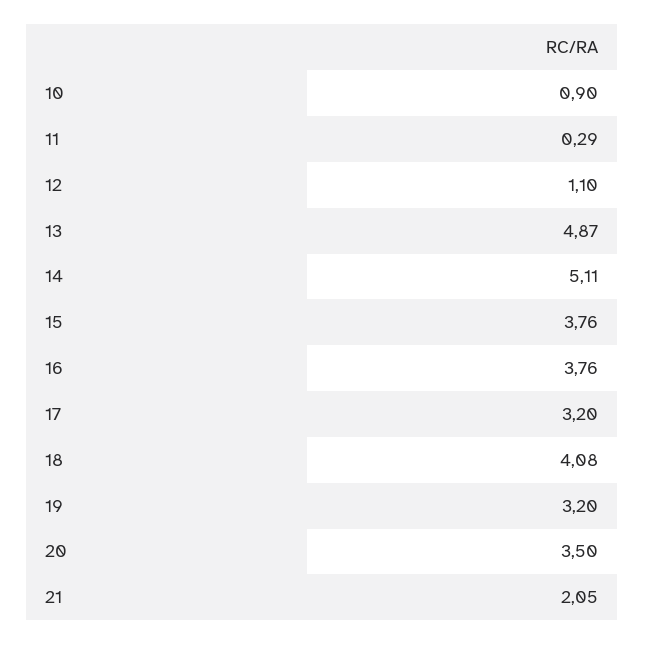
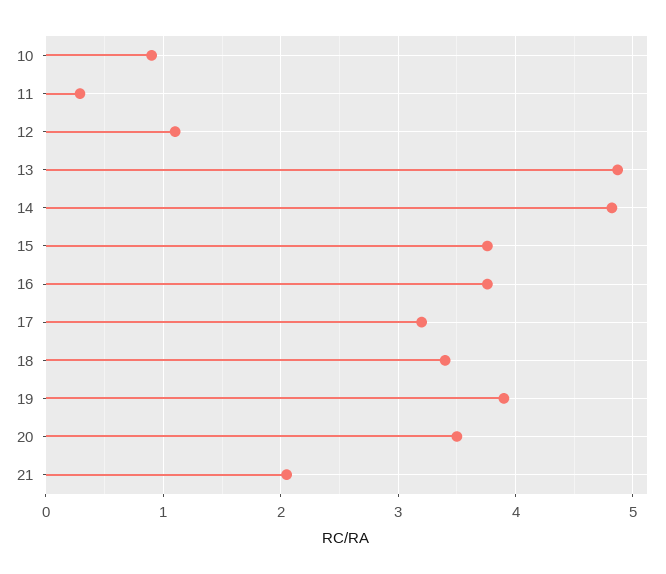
  {
    "10": 0.9,
    "11": 0.29,
    "12": 1.1,
    "13": 4.87,
-   "14": 5.11,
+   "14": 4.8,
    "15": 3.76,
    "16": 3.76,
    "17": 3.2,
-   "18": 4.08,
+   "18": 3.4,
-   "19": 3.2,
+   "19": 3.9,
    "20": 3.5,
    "21": 2.05
  }

